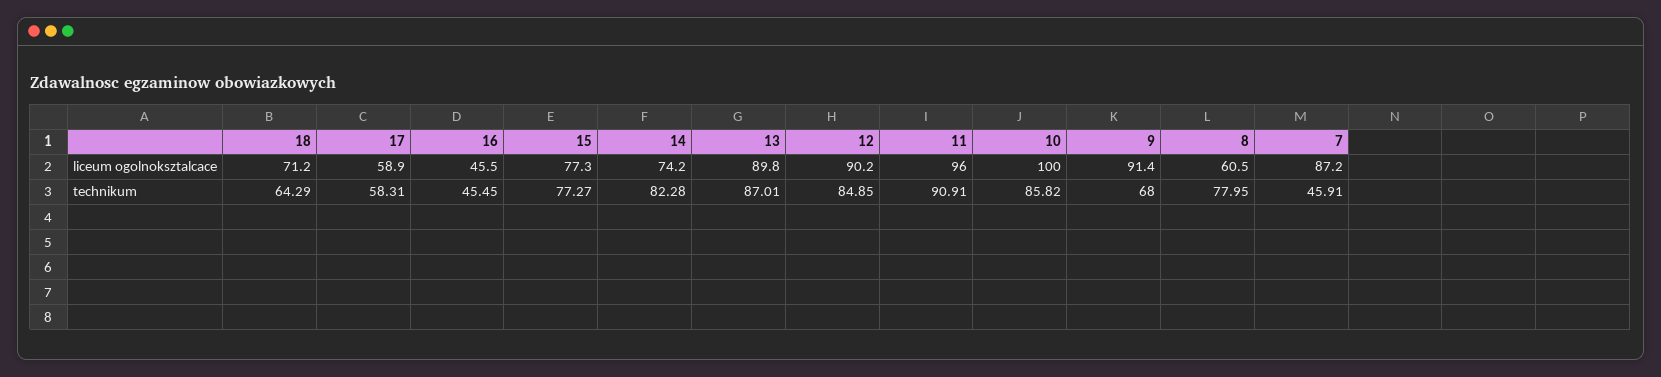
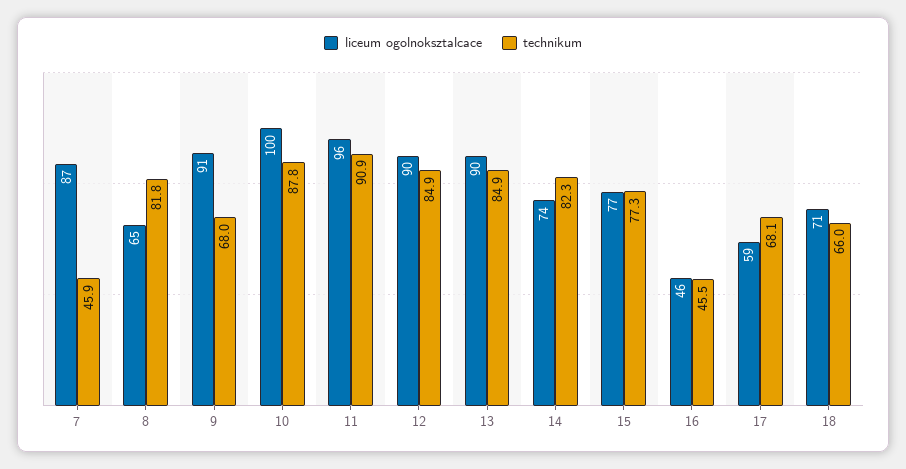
  {
    "liceum ogolnoksztalcace": {
      "18": 71.2,
      "17": 58.9,
      "16": 45.5,
      "15": 77.3,
      "14": 74.2,
      "13": 89.8,
      "12": 90.2,
      "11": 96,
      "10": 100,
      "9": 91.4,
-     "8": 60.5,
+     "8": 65,
      "7": 87.2
    },
    "technikum": {
-     "18": 64.29,
+     "18": 66,
-     "17": 58.31,
+     "17": 68.1,
      "16": 45.45,
      "15": 77.27,
      "14": 82.28,
-     "13": 87.01,
+     "13": 84.9,
      "12": 84.85,
      "11": 90.91,
-     "10": 85.82,
+     "10": 87.8,
      "9": 68,
-     "8": 77.95,
+     "8": 81.8,
      "7": 45.91
    }
  }

